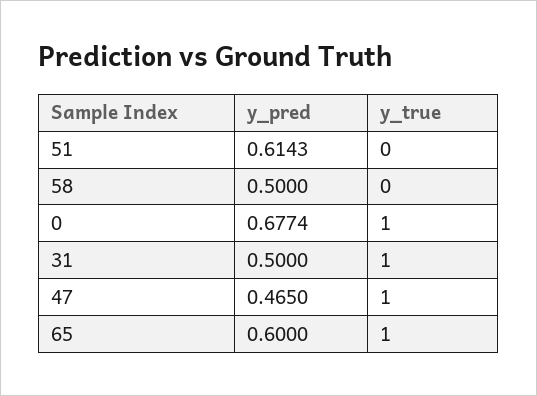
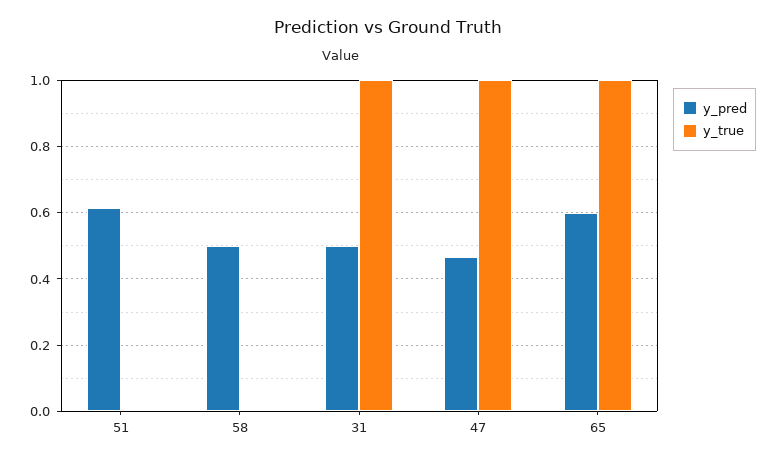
  {
    "y_pred": {
      "51": 0.6143,
      "58": 0.5,
-     "0": 0.6774,
      "31": 0.5,
      "47": 0.465,
      "65": 0.6
    },
    "y_true": {
      "51": 0,
      "58": 0,
-     "0": 1,
      "31": 1,
      "47": 1,
      "65": 1
    }
  }

